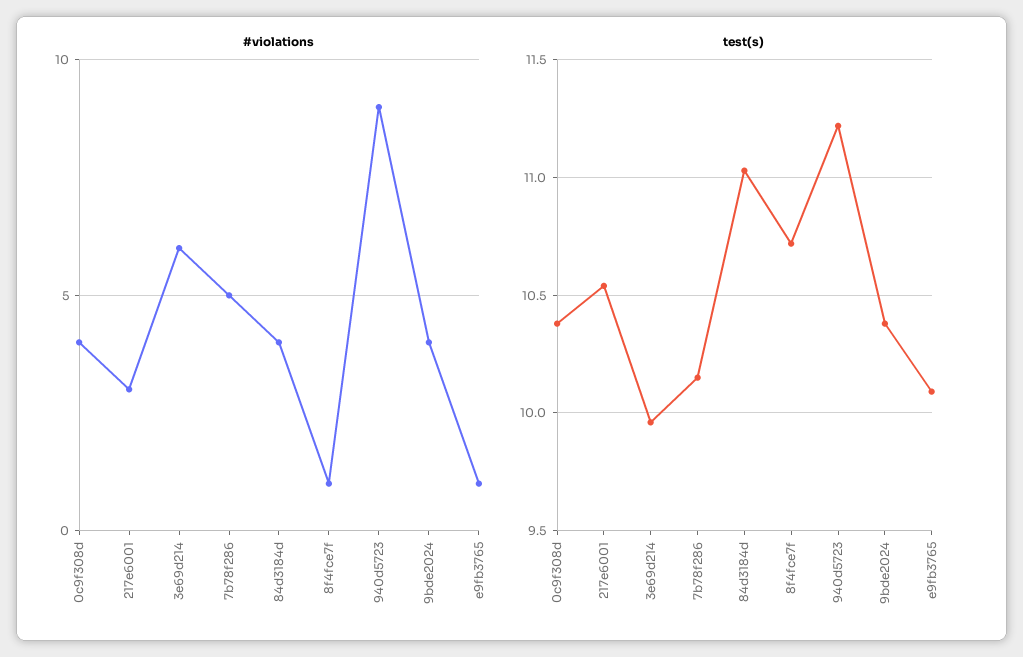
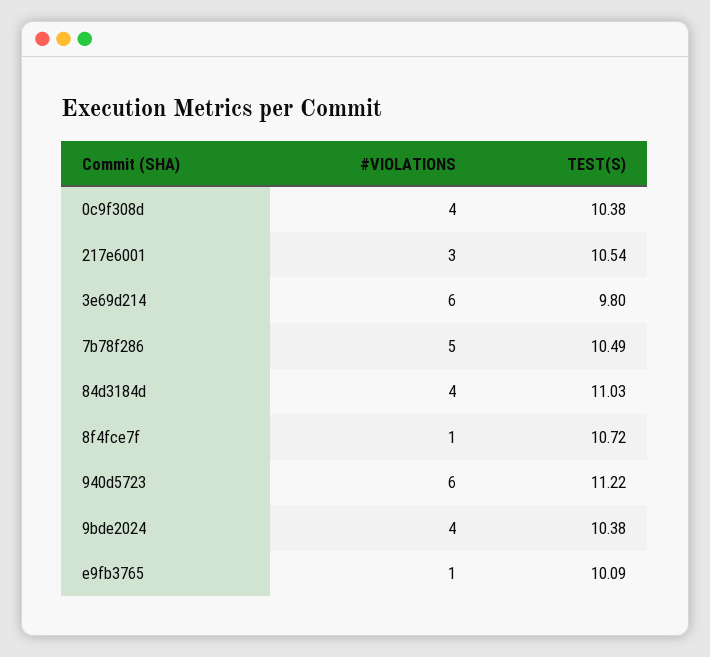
  {
    "#violations": {
      "0c9f308d": 4,
      "217e6001": 3,
      "3e69d214": 6,
      "7b78f286": 5,
      "84d3184d": 4,
      "8f4fce7f": 1,
-     "940d5723": 9,
+     "940d5723": 6,
      "9bde2024": 4,
      "e9fb3765": 1
    },
    "test(s)": {
      "0c9f308d": 10.38,
      "217e6001": 10.54,
-     "3e69d214": 9.95,
+     "3e69d214": 9.8,
-     "7b78f286": 10.15,
+     "7b78f286": 10.49,
      "84d3184d": 11.03,
      "8f4fce7f": 10.72,
      "940d5723": 11.22,
      "9bde2024": 10.38,
      "e9fb3765": 10.09
    }
  }

